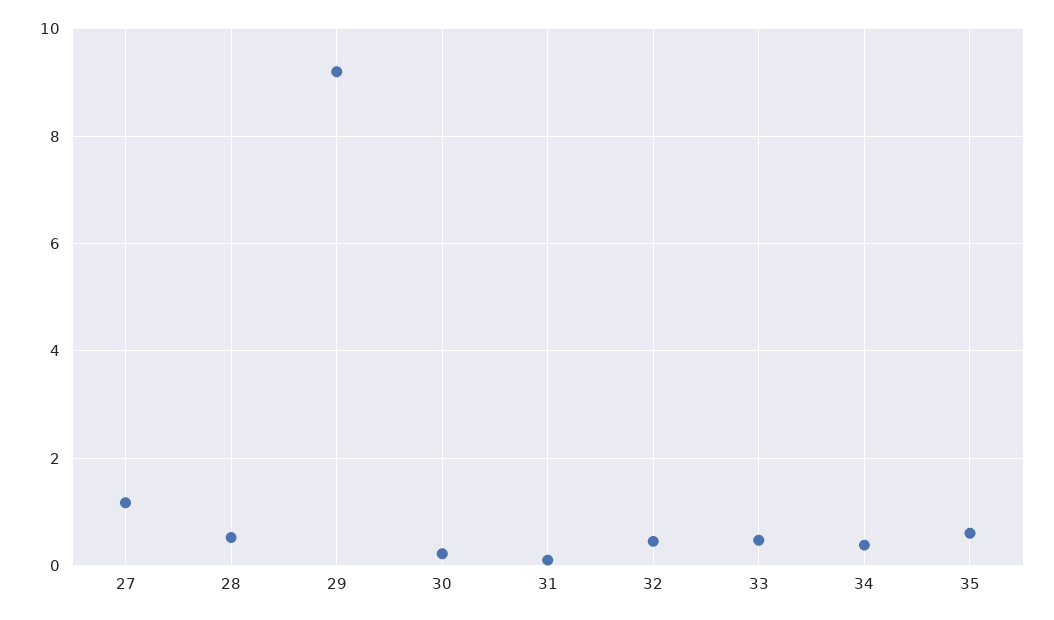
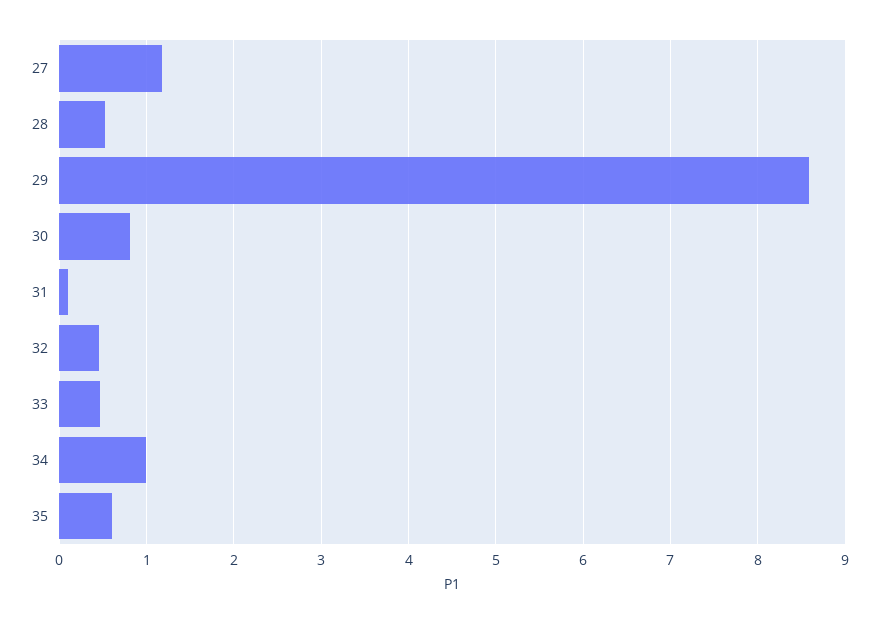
  {
    "27": 1.2,
    "28": 0.5,
-   "29": 9.2,
+   "29": 8.6,
-   "30": 0.2,
+   "30": 0.8,
    "31": 0.1,
    "32": 0.5,
    "33": 0.5,
-   "34": 0.4,
+   "34": 1,
    "35": 0.6
  }

